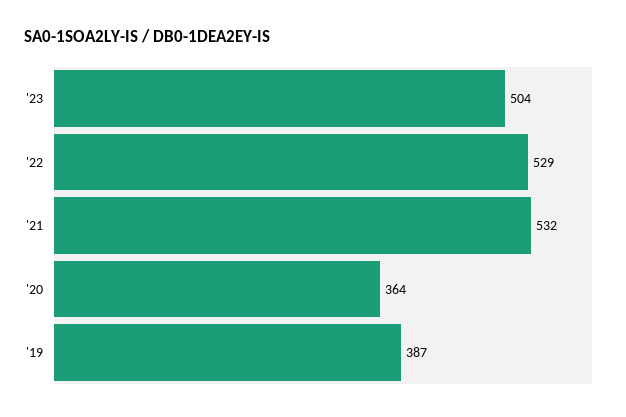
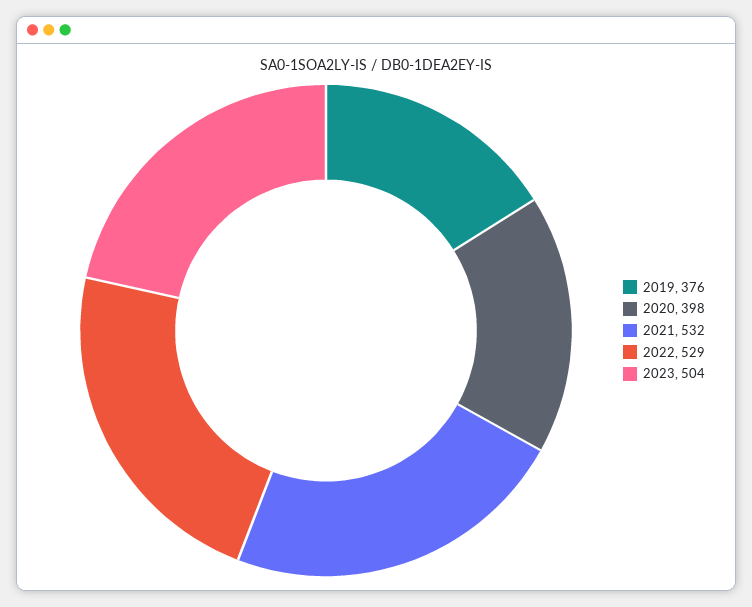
  {
    "'23": 504,
    "'22": 529,
    "'21": 532,
-   "'20": 364,
+   "'20": 398,
-   "'19": 387
+   "'19": 376
  }

